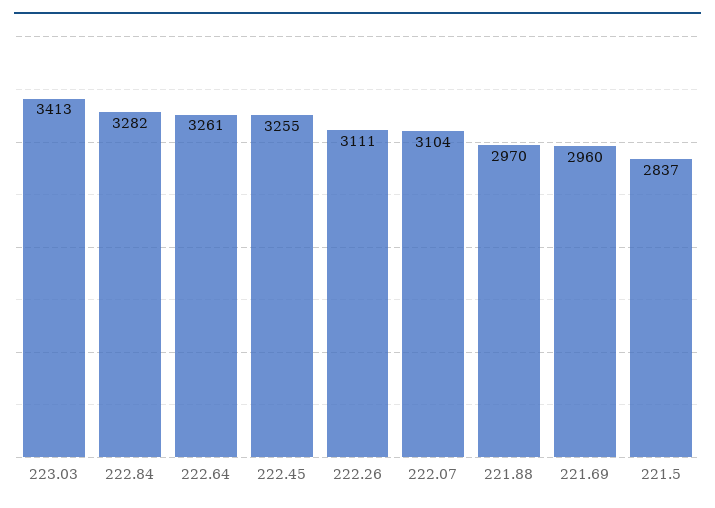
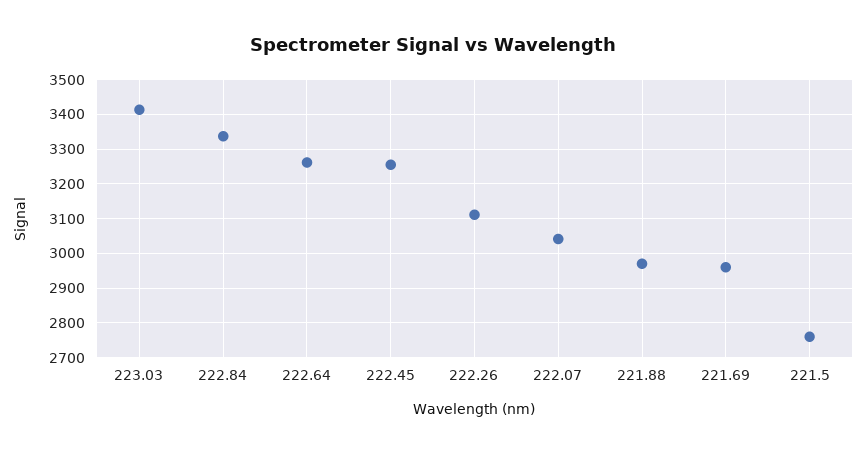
  {
    "223.03": 3413,
-   "222.84": 3282,
+   "222.84": 3340,
    "222.64": 3261,
    "222.45": 3255,
    "222.26": 3111,
-   "222.07": 3104,
+   "222.07": 3040,
    "221.88": 2970,
    "221.69": 2960,
-   "221.5": 2837
+   "221.5": 2760
  }

